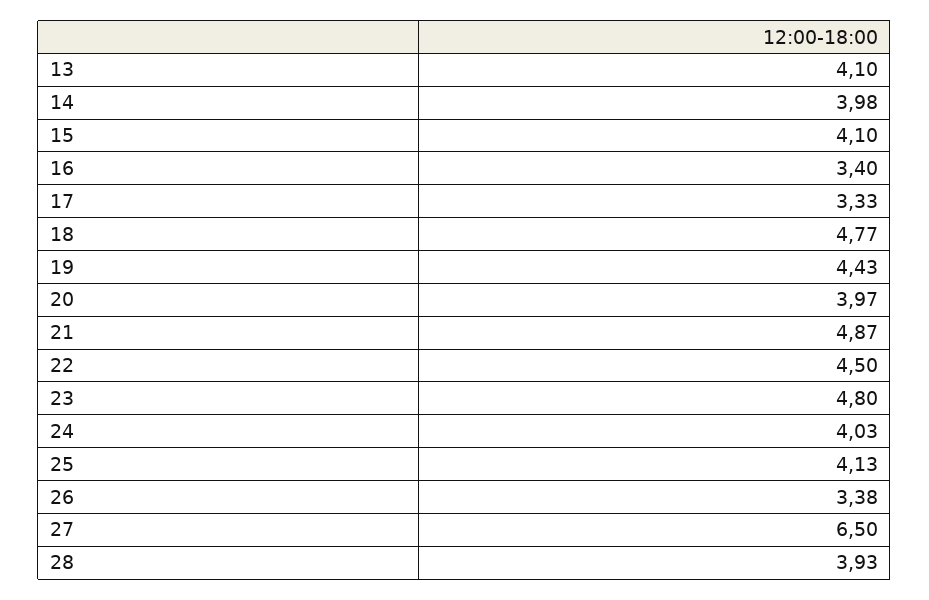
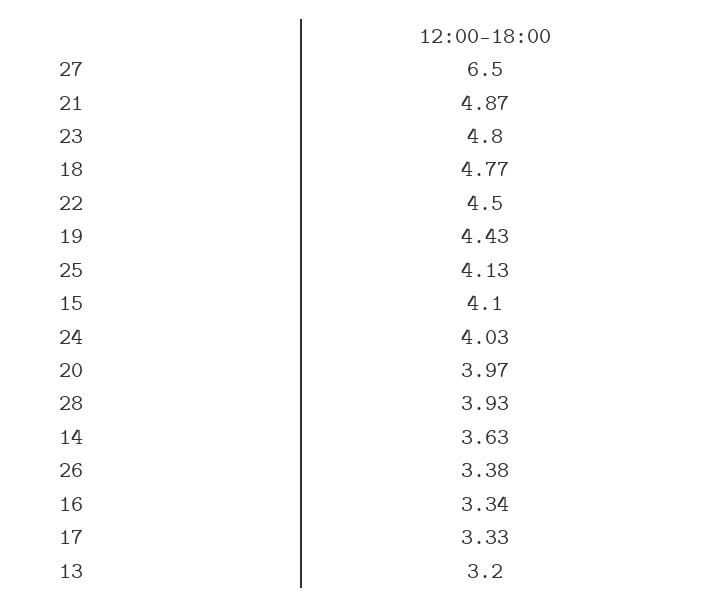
  {
-   "13": 4.1,
+   "13": 3.2,
-   "14": 3.98,
+   "14": 3.63,
    "15": 4.1,
-   "16": 3.4,
+   "16": 3.34,
    "17": 3.33,
    "18": 4.77,
    "19": 4.43,
    "20": 3.97,
    "21": 4.87,
    "22": 4.5,
    "23": 4.8,
    "24": 4.03,
    "25": 4.13,
    "26": 3.38,
    "27": 6.5,
    "28": 3.93
  }

